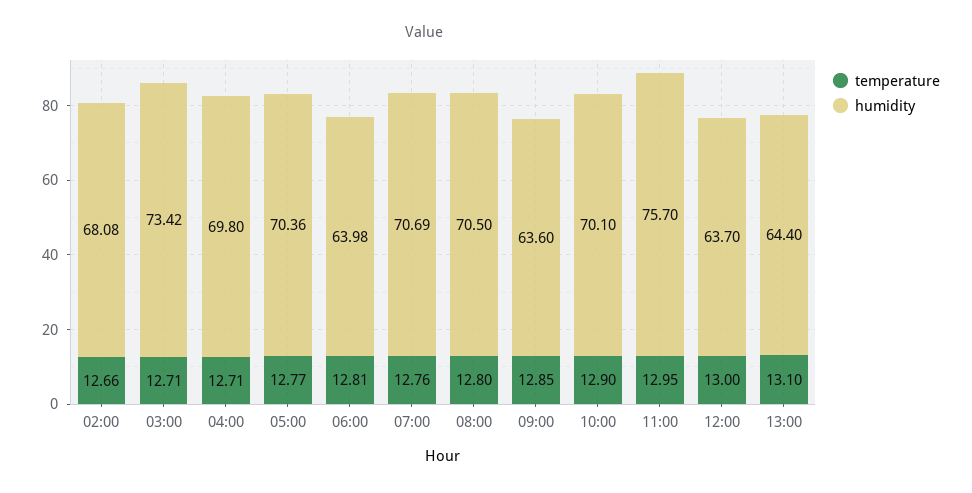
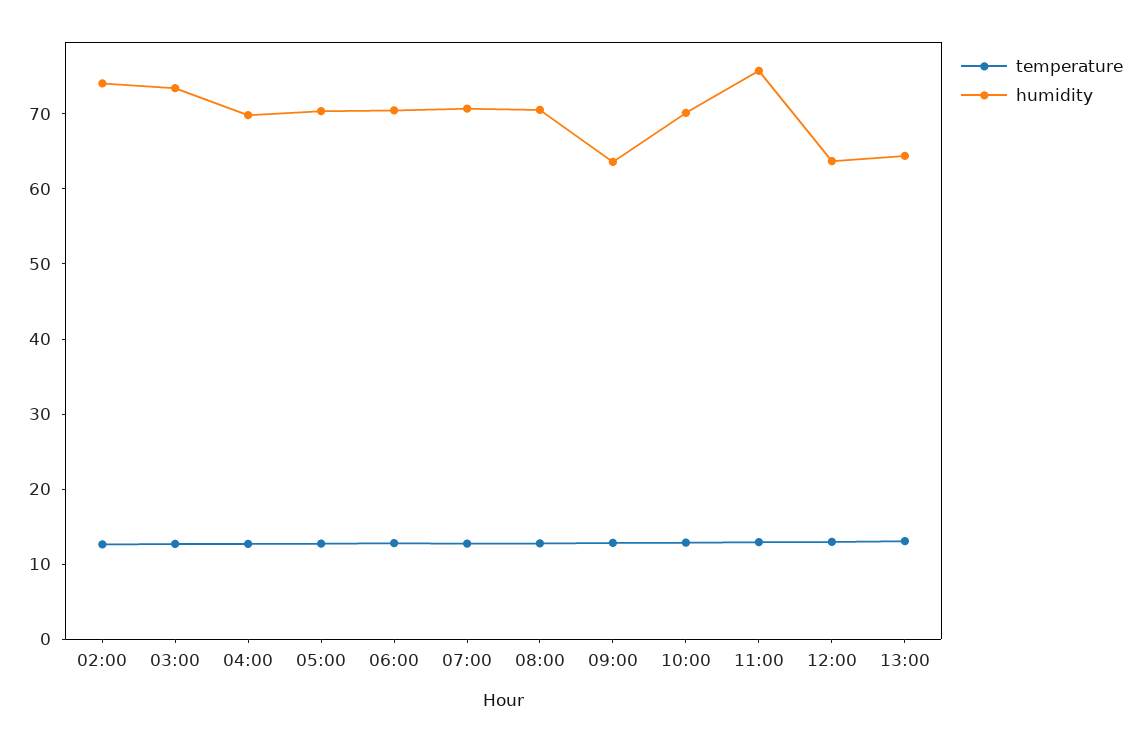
  {
    "temperature": {
      "02:00": 12.66,
      "03:00": 12.71,
      "04:00": 12.71,
      "05:00": 12.77,
      "06:00": 12.81,
      "07:00": 12.76,
      "08:00": 12.8,
      "09:00": 12.85,
      "10:00": 12.9,
      "11:00": 12.95,
      "12:00": 13,
      "13:00": 13.1
    },
    "humidity": {
-     "02:00": 68.08,
+     "02:00": 74,
      "03:00": 73.42,
      "04:00": 69.8,
      "05:00": 70.36,
-     "06:00": 63.98,
+     "06:00": 70,
      "07:00": 70.69,
      "08:00": 70.5,
      "09:00": 63.6,
      "10:00": 70.1,
      "11:00": 75.7,
      "12:00": 63.7,
      "13:00": 64.4
    }
  }

